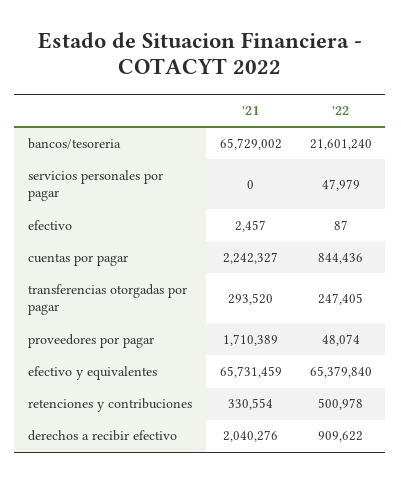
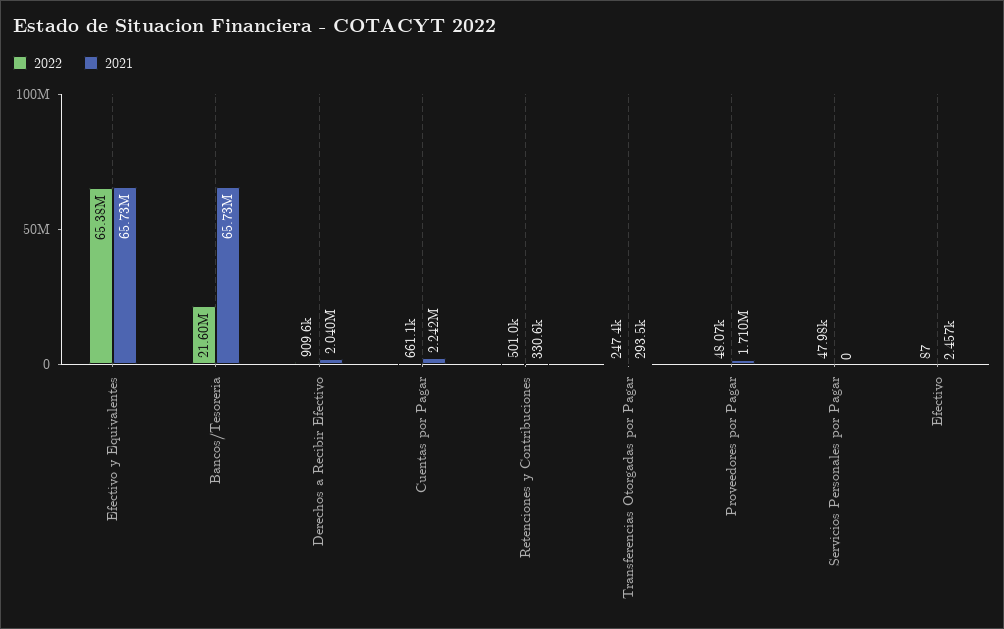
  {
    "'21": {
      "bancos/tesoreria": 65729002,
      "servicios personales por pagar": 0,
      "efectivo": 2457,
      "cuentas por pagar": 2242327,
      "transferencias otorgadas por pagar": 293520,
      "proveedores por pagar": 1710389,
      "efectivo y equivalentes": 65731459,
      "retenciones y contribuciones": 330554,
      "derechos a recibir efectivo": 2040276
    },
    "'22": {
      "bancos/tesoreria": 21601240,
      "servicios personales por pagar": 47979,
      "efectivo": 87,
-     "cuentas por pagar": 844436,
+     "cuentas por pagar": 661100,
      "transferencias otorgadas por pagar": 247405,
      "proveedores por pagar": 48074,
      "efectivo y equivalentes": 65379840,
      "retenciones y contribuciones": 500978,
      "derechos a recibir efectivo": 909622
    }
  }

